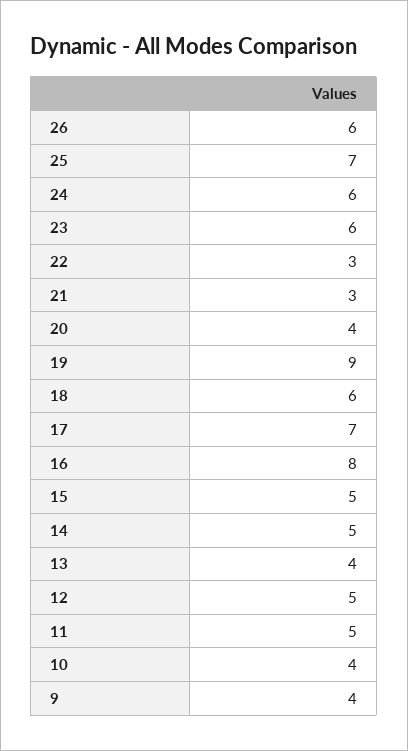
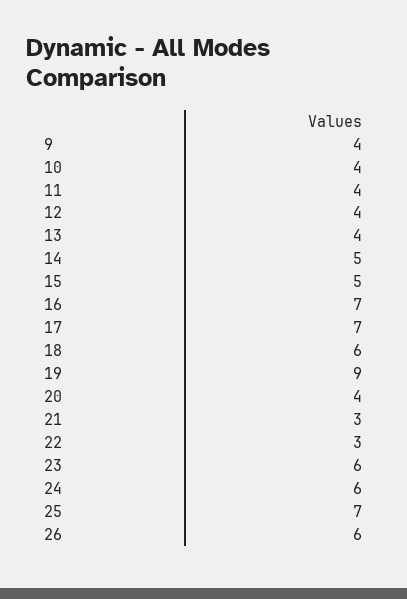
  {
    "26": 6,
    "25": 7,
    "24": 6,
    "23": 6,
    "22": 3,
    "21": 3,
    "20": 4,
    "19": 9,
    "18": 6,
    "17": 7,
-   "16": 8,
+   "16": 7,
    "15": 5,
    "14": 5,
    "13": 4,
-   "12": 5,
+   "12": 4,
-   "11": 5,
+   "11": 4,
    "10": 4,
    "9": 4
  }

